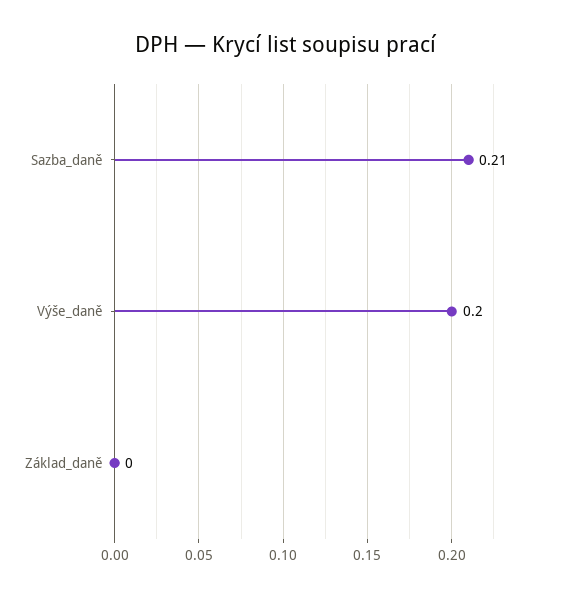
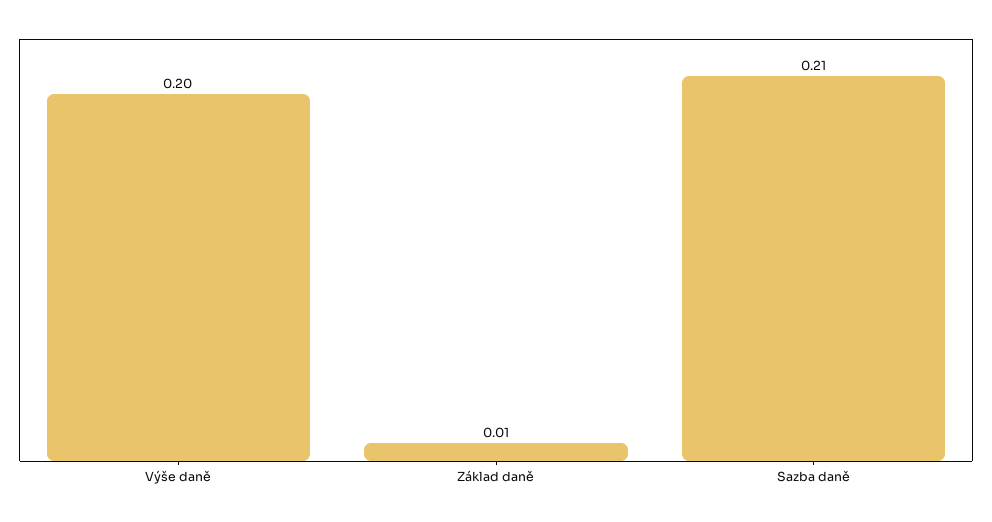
  {
    "Sazba_daně": 0.21,
    "Výše_daně": 0.2,
-   "Základ_daně": 0
+   "Základ_daně": 0.01
  }

